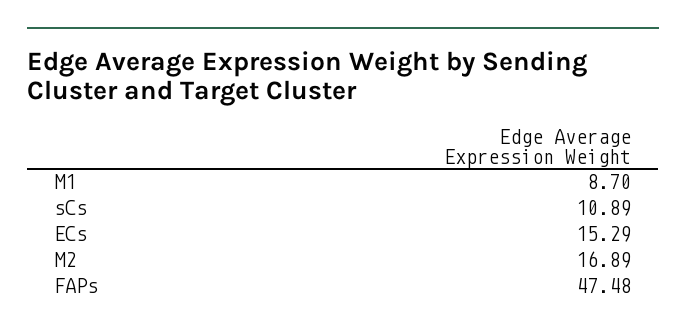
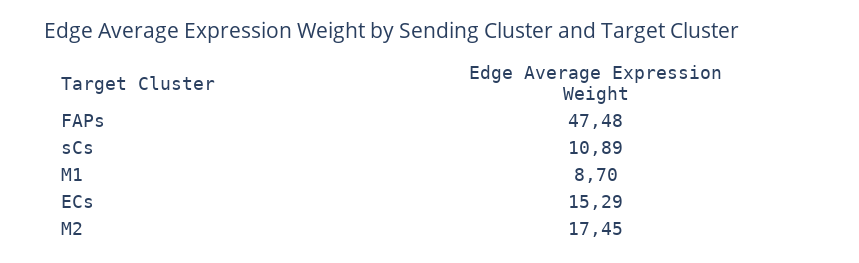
  {
    "M1": 8.7,
    "sCs": 10.89,
    "ECs": 15.29,
-   "M2": 16.89,
+   "M2": 17.45,
    "FAPs": 47.48
  }

